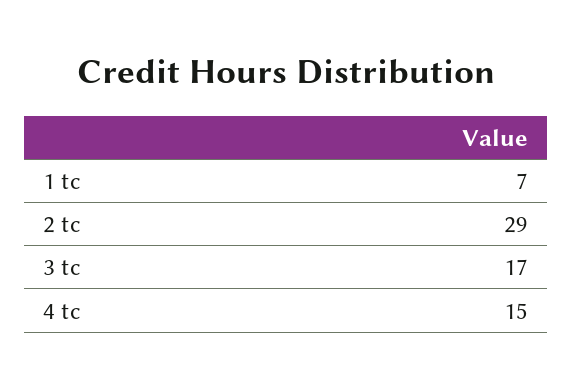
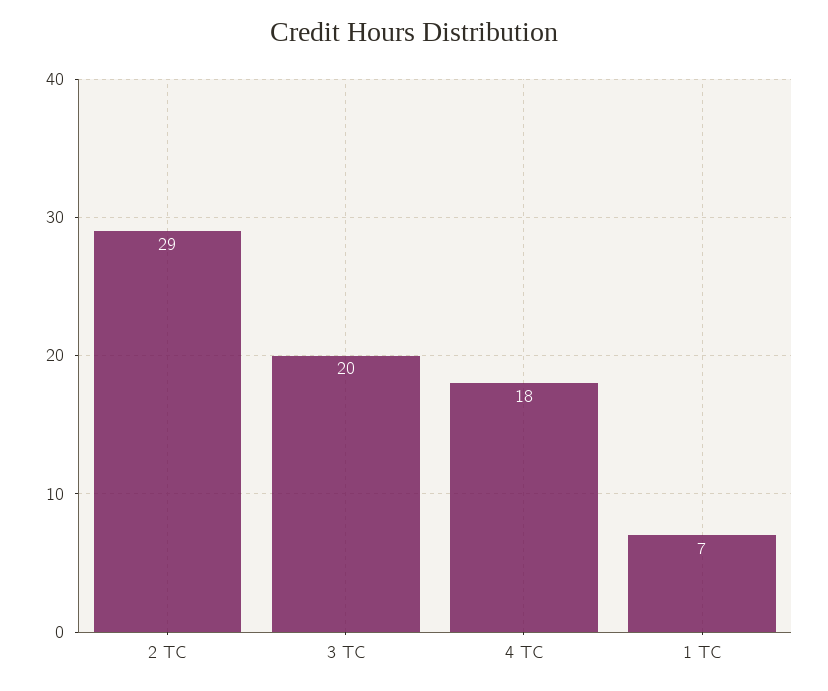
  {
    "1 tc": 7,
    "2 tc": 29,
-   "3 tc": 17,
+   "3 tc": 20,
-   "4 tc": 15
+   "4 tc": 18
  }

